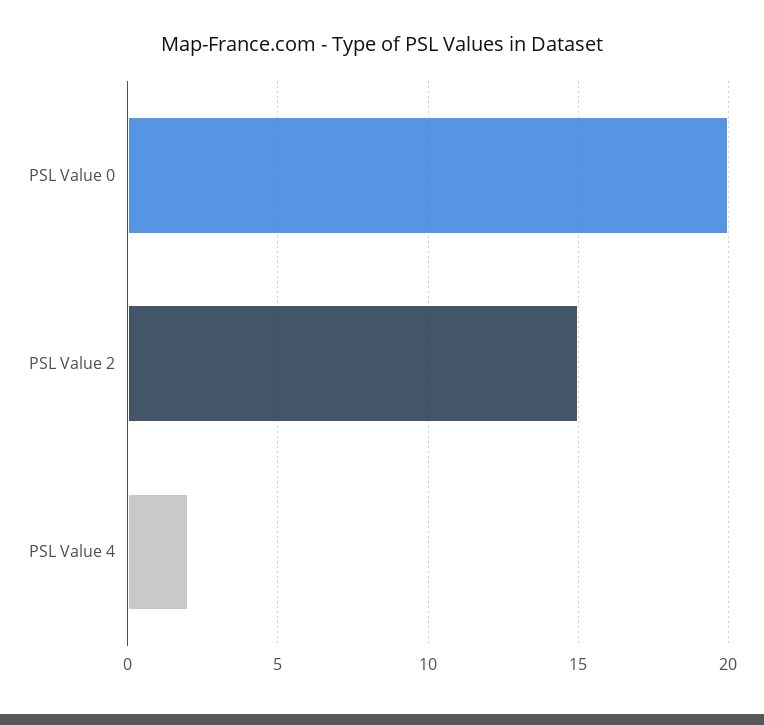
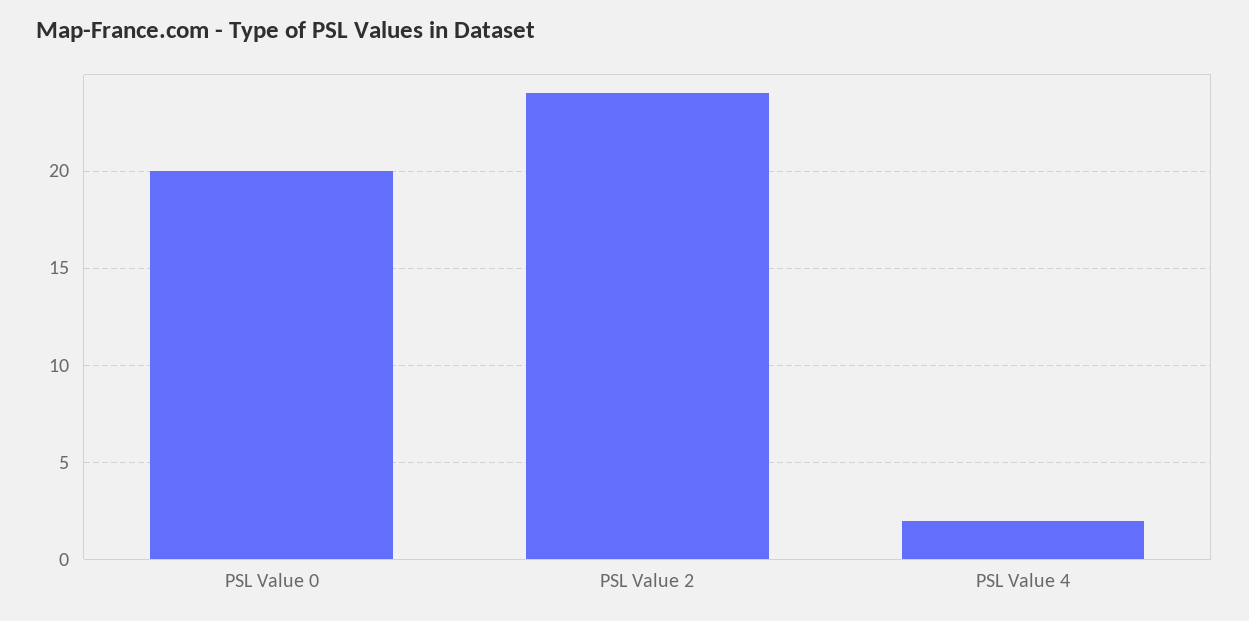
  {
    "PSL Value 0": 20,
-   "PSL Value 2": 15,
+   "PSL Value 2": 24,
    "PSL Value 4": 2
  }

